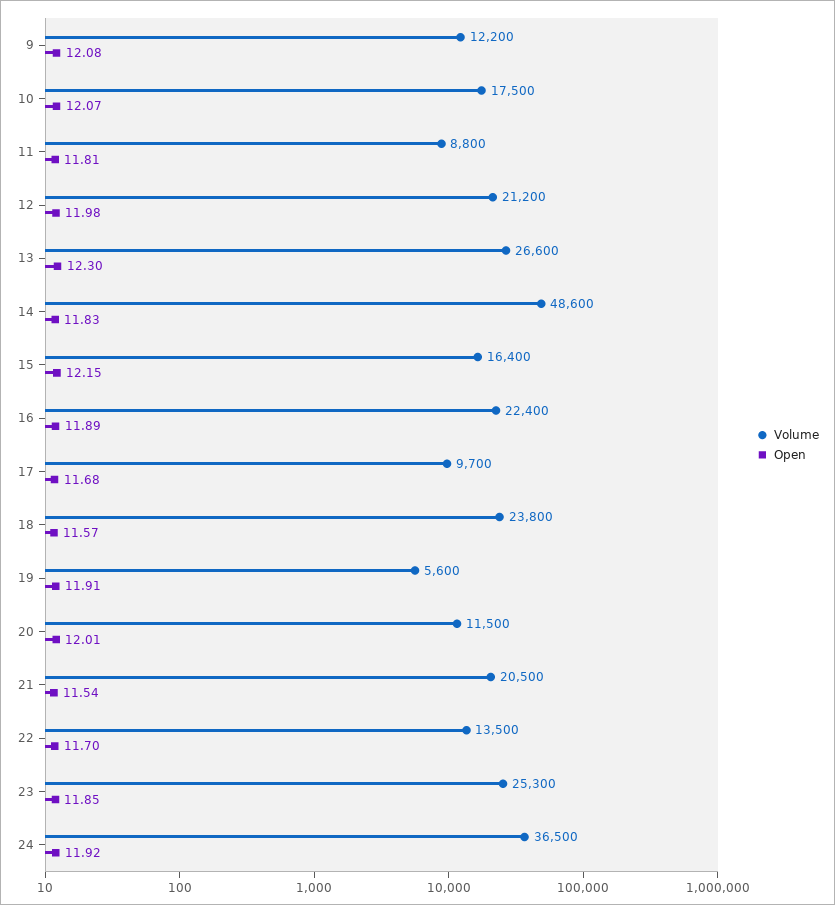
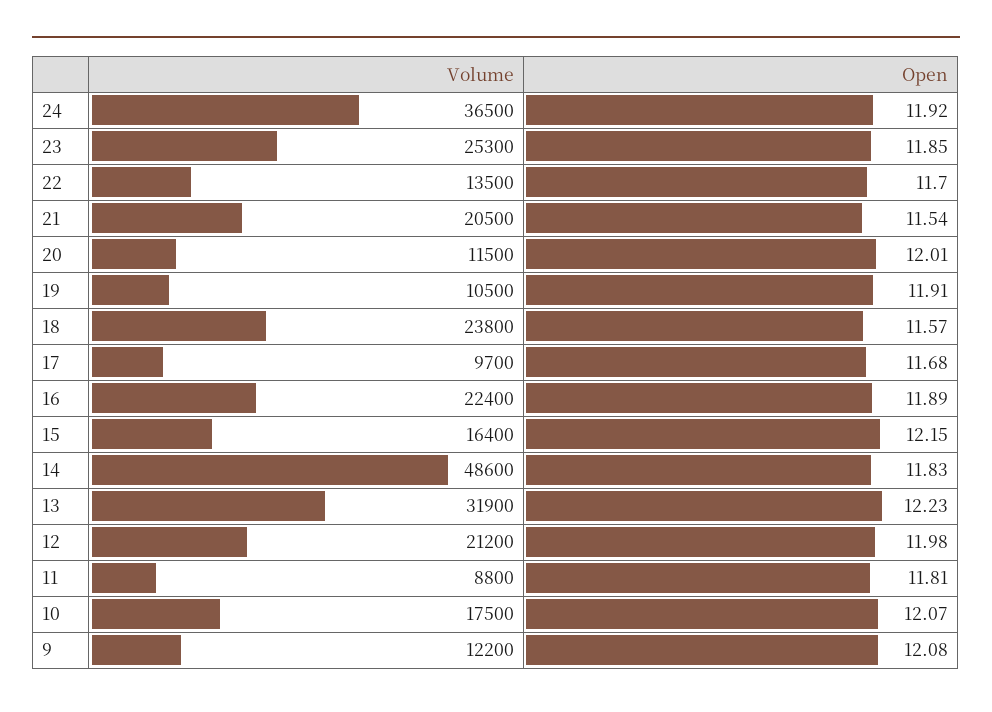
  {
    "Volume": {
      "9": 12200,
      "10": 17500,
      "11": 8800,
      "12": 21200,
-     "13": 26600,
+     "13": 31900,
      "14": 48600,
      "15": 16400,
      "16": 22400,
      "17": 9700,
      "18": 23800,
-     "19": 5600,
+     "19": 10500,
      "20": 11500,
      "21": 20500,
      "22": 13500,
      "23": 25300,
      "24": 36500
    },
    "Open": {
      "9": 12.08,
      "10": 12.07,
      "11": 11.81,
      "12": 11.98,
-     "13": 12.3,
+     "13": 12.23,
      "14": 11.83,
      "15": 12.15,
      "16": 11.89,
      "17": 11.68,
      "18": 11.57,
      "19": 11.91,
      "20": 12.01,
      "21": 11.54,
      "22": 11.7,
      "23": 11.85,
      "24": 11.92
    }
  }

